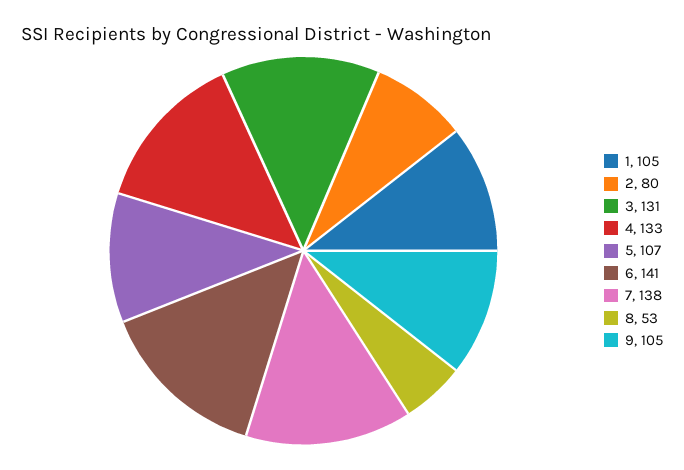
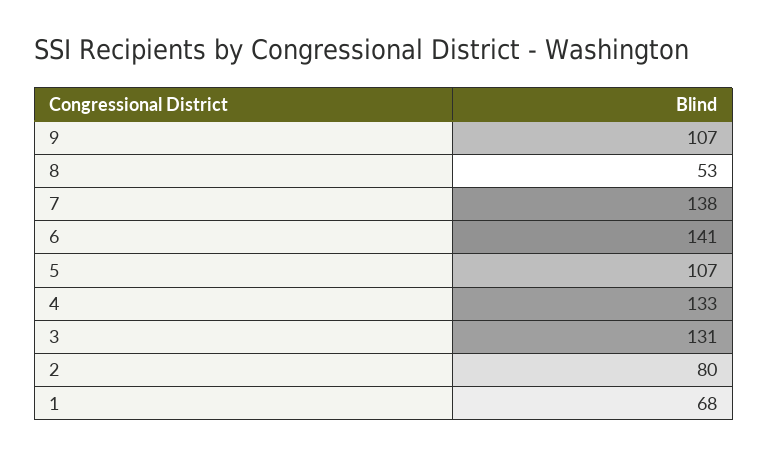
  {
-   "1": 105,
+   "1": 68,
    "2": 80,
    "3": 131,
    "4": 133,
    "5": 107,
    "6": 141,
    "7": 138,
    "8": 53,
-   "9": 105
+   "9": 107
  }

